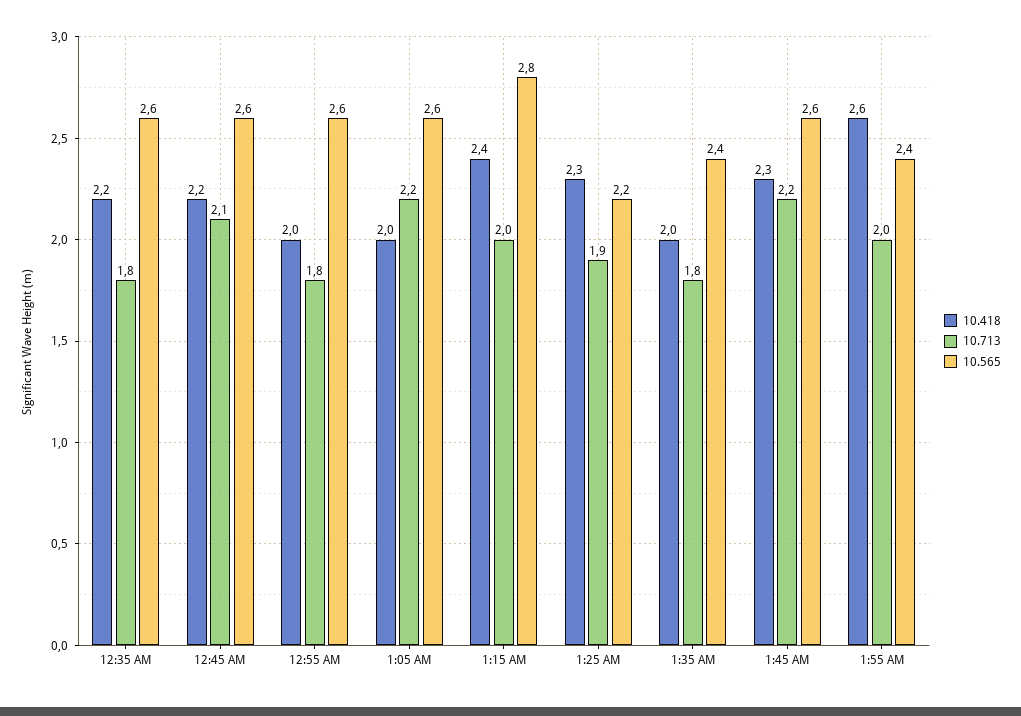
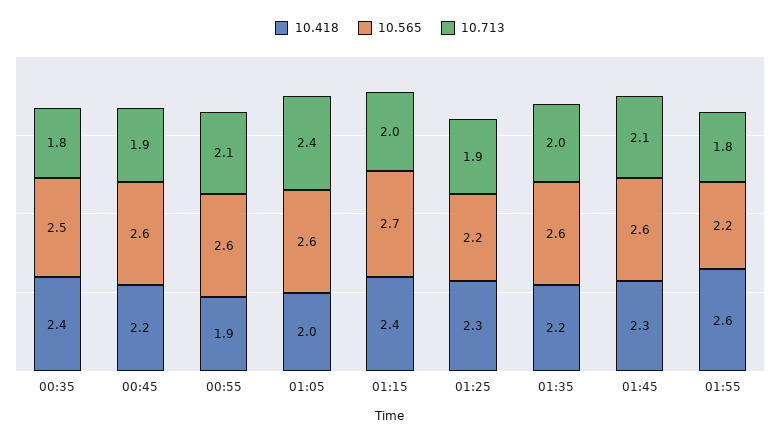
  {
    "10.418": {
-     "12:35 AM": 2.2,
+     "12:35 AM": 2.4,
      "12:45 AM": 2.2,
-     "12:55 AM": 2,
+     "12:55 AM": 1.9,
      "1:05 AM": 2,
      "1:15 AM": 2.4,
      "1:25 AM": 2.3,
-     "1:35 AM": 2,
+     "1:35 AM": 2.2,
      "1:45 AM": 2.3,
      "1:55 AM": 2.6
    },
    "10.713": {
      "12:35 AM": 1.8,
-     "12:45 AM": 2.1,
+     "12:45 AM": 1.9,
-     "12:55 AM": 1.8,
+     "12:55 AM": 2.1,
-     "1:05 AM": 2.2,
+     "1:05 AM": 2.4,
      "1:15 AM": 2,
      "1:25 AM": 1.9,
-     "1:35 AM": 1.8,
+     "1:35 AM": 2,
-     "1:45 AM": 2.2,
+     "1:45 AM": 2.1,
-     "1:55 AM": 2
+     "1:55 AM": 1.8
    },
    "10.565": {
-     "12:35 AM": 2.6,
+     "12:35 AM": 2.5,
      "12:45 AM": 2.6,
      "12:55 AM": 2.6,
      "1:05 AM": 2.6,
-     "1:15 AM": 2.8,
+     "1:15 AM": 2.7,
      "1:25 AM": 2.2,
-     "1:35 AM": 2.4,
+     "1:35 AM": 2.6,
      "1:45 AM": 2.6,
-     "1:55 AM": 2.4
+     "1:55 AM": 2.2
    }
  }

